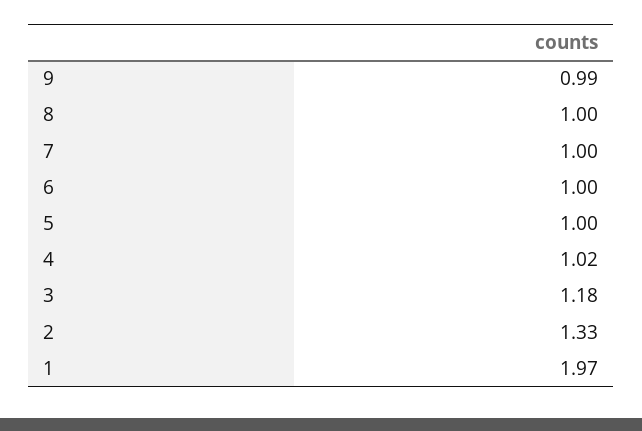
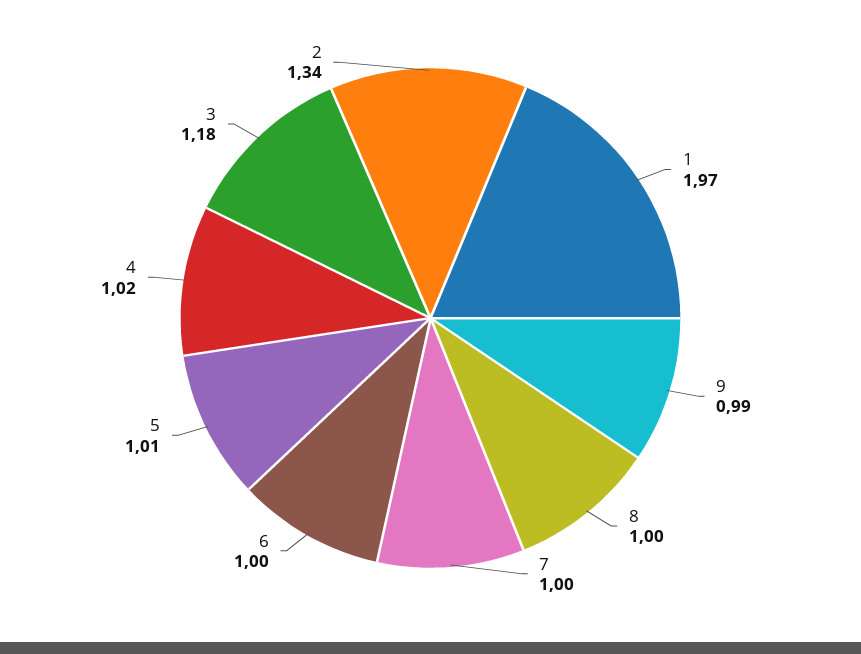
  {
    "9": 0.99,
    "8": 1,
    "7": 1,
    "6": 1,
-   "5": 1,
+   "5": 1.01,
    "4": 1.02,
    "3": 1.18,
-   "2": 1.33,
+   "2": 1.34,
    "1": 1.97
  }

